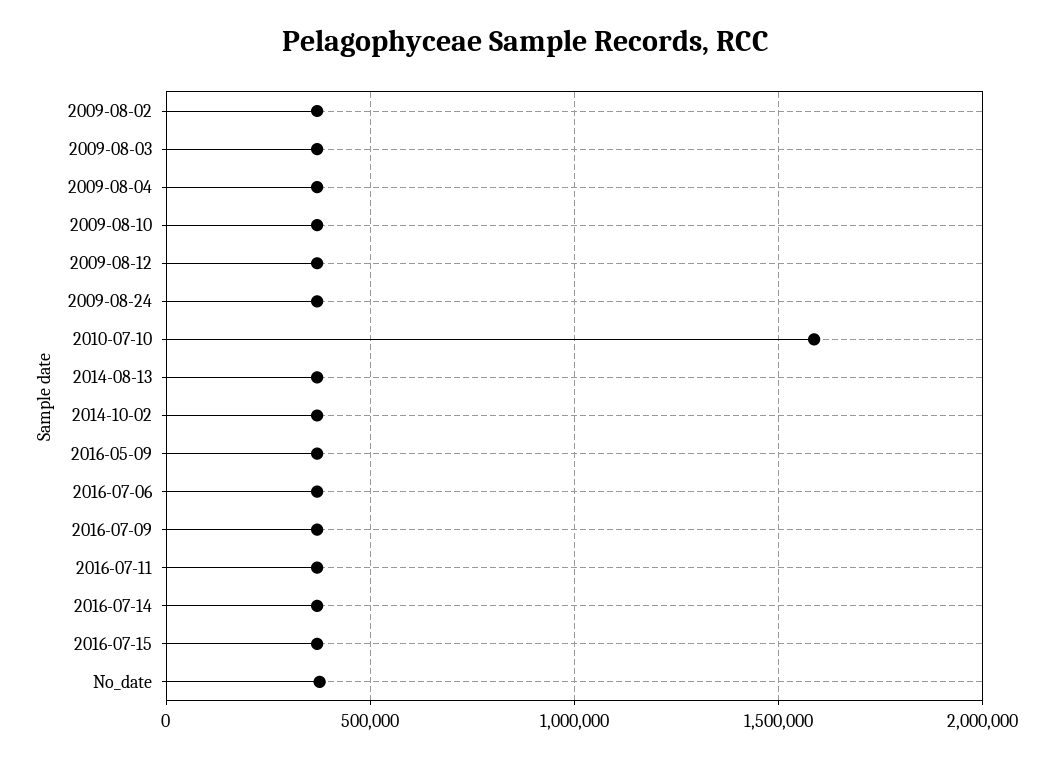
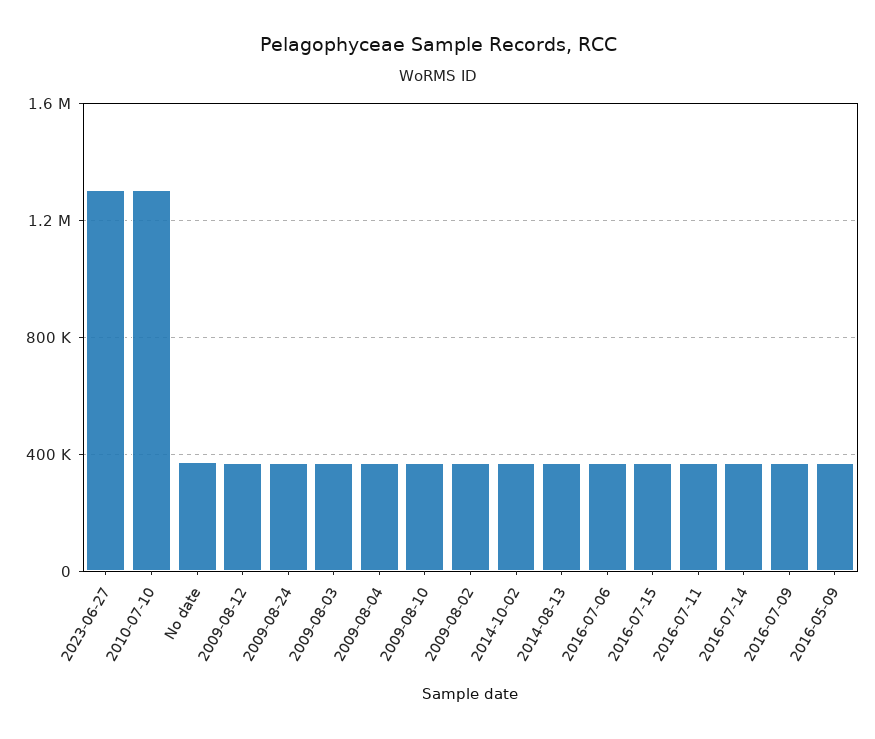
  {
    "2009-08-02": 350000,
    "2009-08-03": 350000,
    "2009-08-04": 350000,
    "2009-08-10": 350000,
    "2009-08-12": 350000,
    "2009-08-24": 350000,
-   "2010-07-10": 1600000,
+   "2010-07-10": 1300000,
    "2014-08-13": 350000,
    "2014-10-02": 350000,
    "2016-05-09": 350000,
    "2016-07-06": 350000,
    "2016-07-09": 350000,
    "2016-07-11": 350000,
    "2016-07-14": 350000,
    "2016-07-15": 350000,
-   "No_date": 400000
+   "No_date": 400000,
+   "2023-06-27": 1300000
  }

